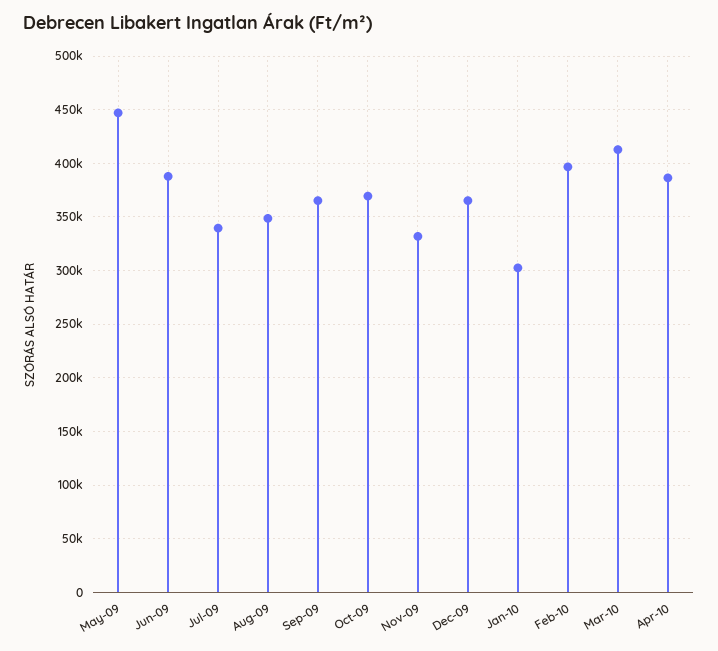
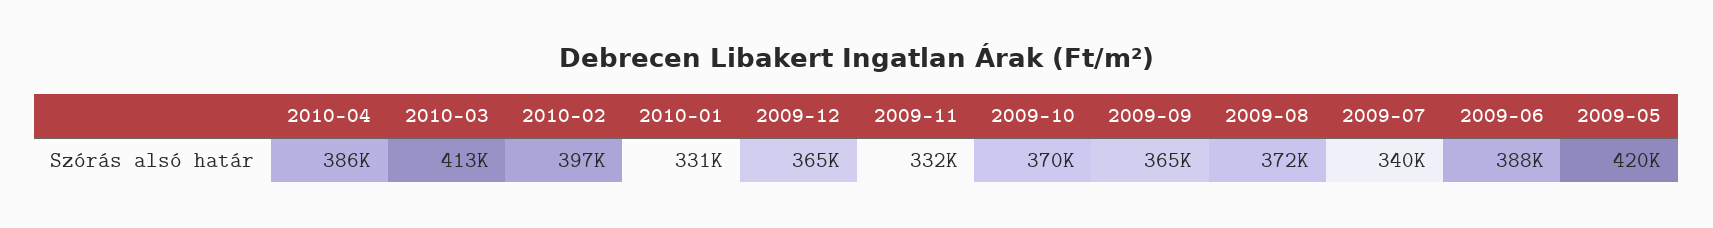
  {
-   "May-09": 450000,
+   "May-09": 420000,
    "Jun-09": 388000,
    "Jul-09": 340000,
-   "Aug-09": 350000,
+   "Aug-09": 372000,
    "Sep-09": 365000,
    "Oct-09": 370000,
    "Nov-09": 332000,
    "Dec-09": 365000,
-   "Jan-10": 300000,
+   "Jan-10": 331000,
    "Feb-10": 397000,
    "Mar-10": 413000,
    "Apr-10": 386000
  }

